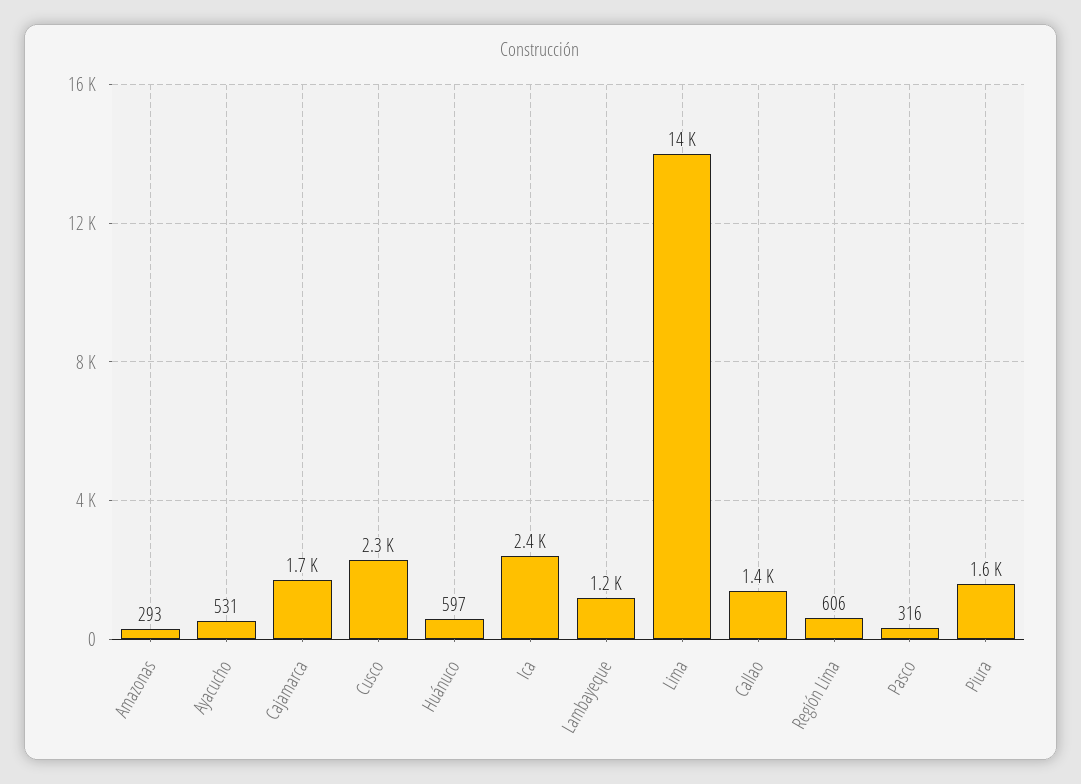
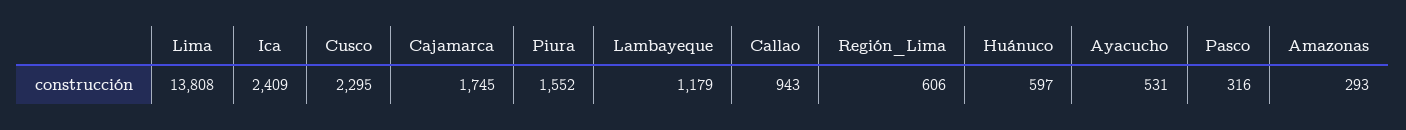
  {
    "Amazonas": 293,
    "Ayacucho": 531,
    "Cajamarca": 1745,
    "Cusco": 2295,
    "Huánuco": 597,
    "Ica": 2409,
    "Lambayeque": 1179,
    "Lima": 13808,
-   "Callao": 1400,
+   "Callao": 943,
    "Región Lima": 606,
    "Pasco": 316,
    "Piura": 1552
  }

